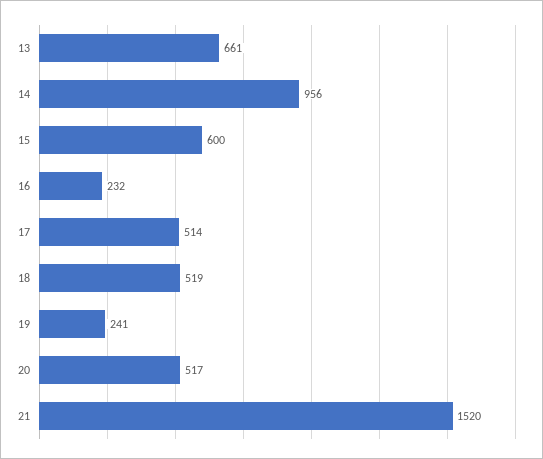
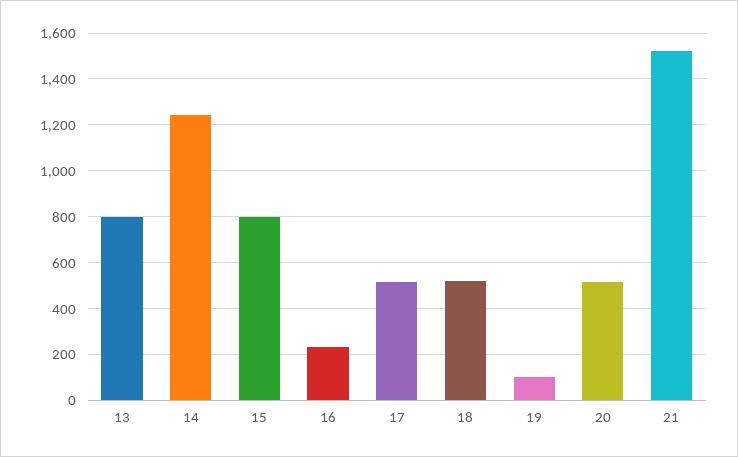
  {
-   "13": 661,
+   "13": 800,
-   "14": 956,
+   "14": 1250,
-   "15": 600,
+   "15": 800,
    "16": 232,
    "17": 514,
    "18": 519,
-   "19": 241,
+   "19": 100,
    "20": 517,
    "21": 1520
  }

